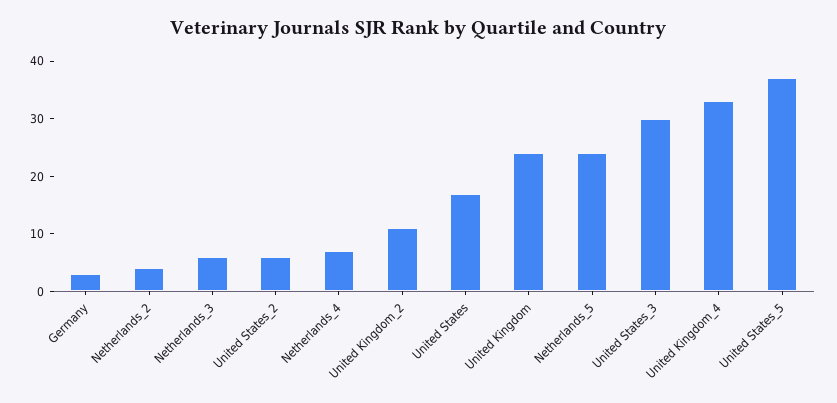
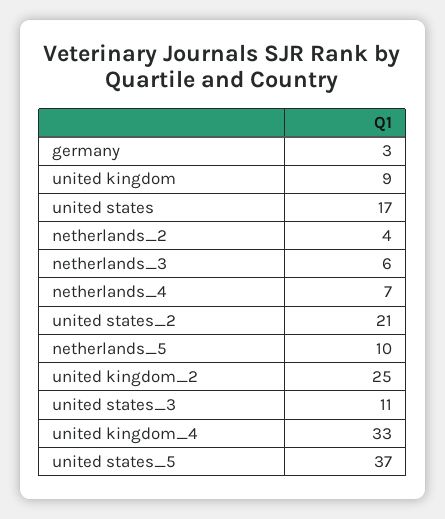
  {
    "Germany": 3,
    "Netherlands_2": 4,
    "Netherlands_3": 6,
-   "United States_2": 5,
+   "United States_2": 21,
    "Netherlands_4": 7,
-   "United Kingdom_2": 10,
+   "United Kingdom_2": 25,
    "United States": 17,
-   "United Kingdom": 25,
+   "United Kingdom": 9,
-   "Netherlands_5": 25,
+   "Netherlands_5": 10,
-   "United States_3": 30,
+   "United States_3": 11,
    "United Kingdom_4": 33,
    "United States_5": 37
  }

